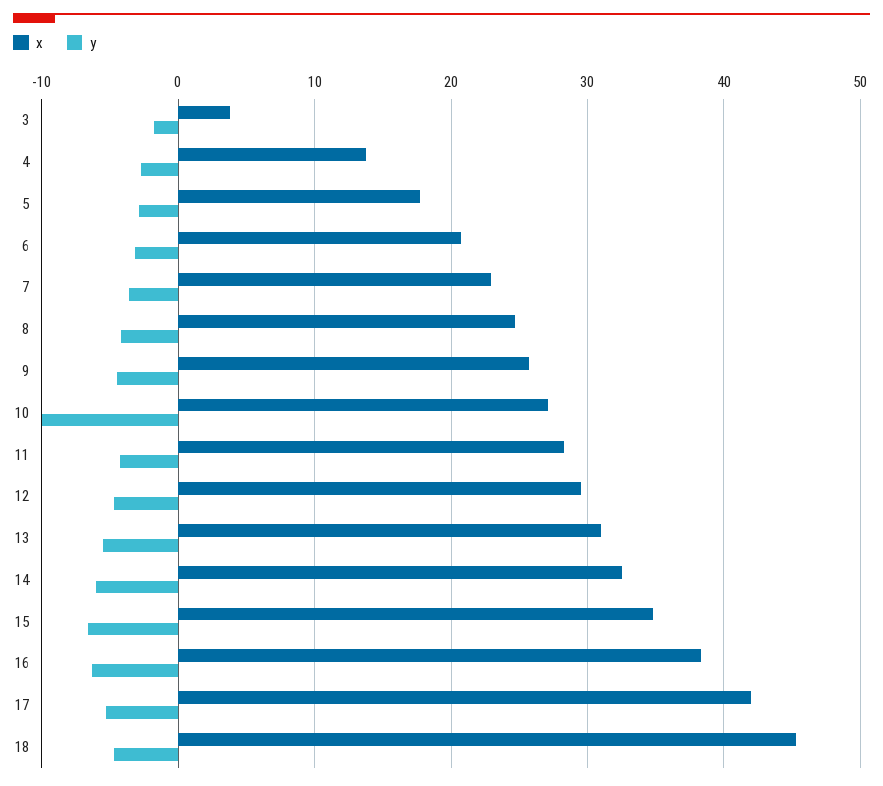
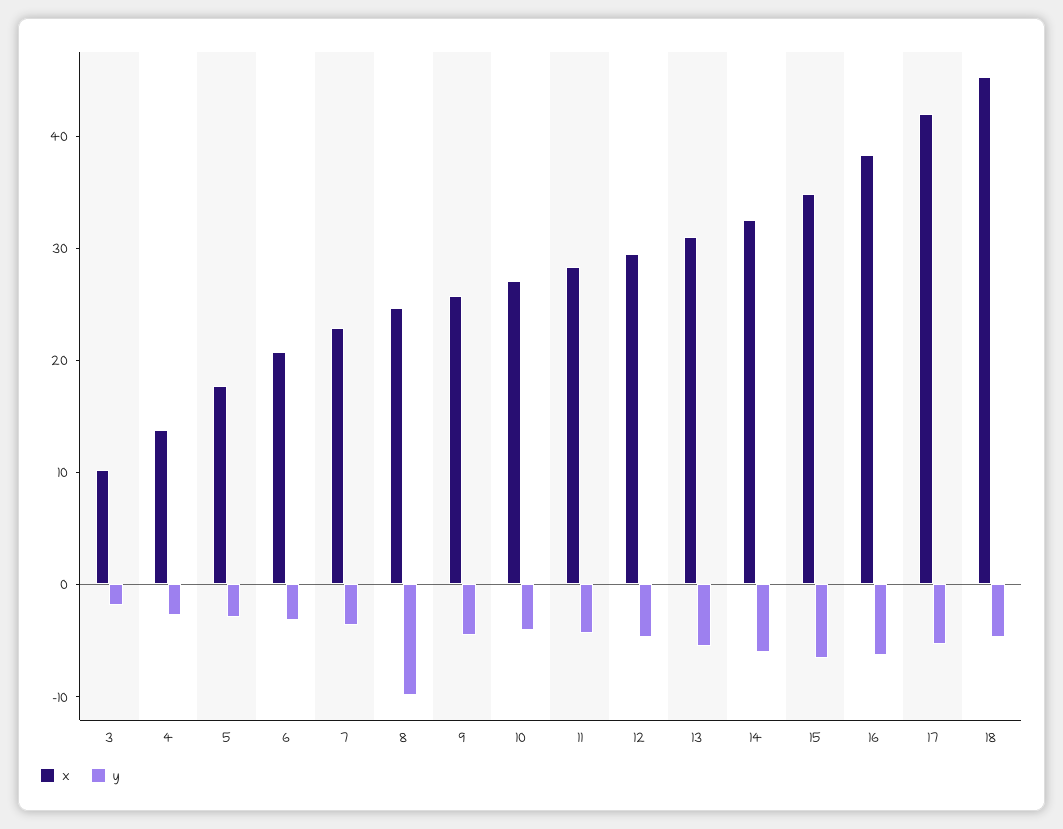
  {
    "x": {
-     "3": 4,
+     "3": 10,
      "4": 14,
      "5": 18,
      "6": 21,
      "7": 23,
      "8": 25,
      "9": 26,
      "10": 27,
      "11": 28,
      "12": 30,
      "13": 31,
      "14": 33,
      "15": 35,
      "16": 38,
      "17": 42,
      "18": 45
    },
    "y": {
      "3": -2,
      "4": -3,
      "5": -3,
      "6": -3,
      "7": -4,
-     "8": -4,
+     "8": -10,
      "9": -5,
-     "10": -10,
+     "10": -4,
      "11": -4,
      "12": -5,
      "13": -6,
      "14": -6,
      "15": -7,
      "16": -6,
      "17": -5,
      "18": -5
    }
  }

